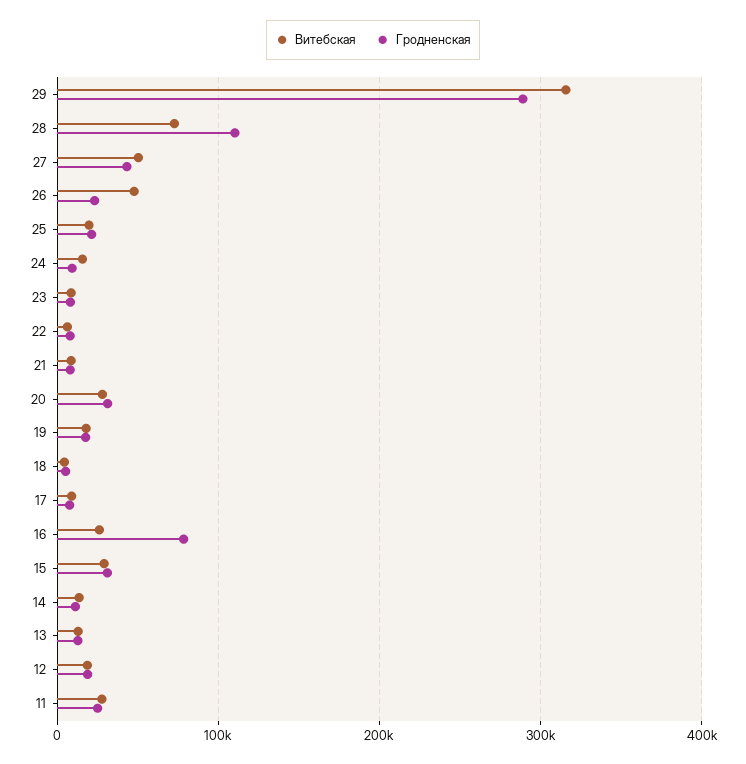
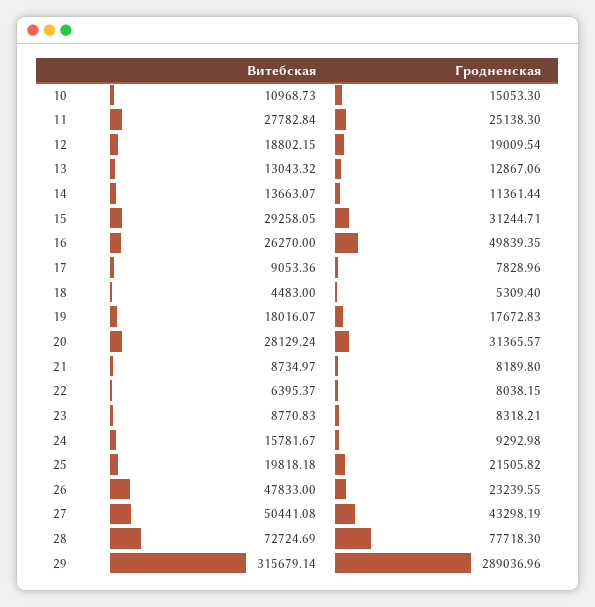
  {
    "Витебская": {
      "29": 315679.14,
      "28": 72724.69,
      "27": 50441.08,
      "26": 47833,
      "25": 19818.18,
      "24": 15781.67,
      "23": 8770.83,
      "22": 6395.37,
      "21": 8734.97,
      "20": 28129.24,
      "19": 18016.07,
      "18": 4483,
      "17": 9053.36,
      "16": 26270,
      "15": 29258.05,
      "14": 13663.07,
      "13": 13043.32,
      "12": 18802.15,
-     "11": 27782.84
+     "11": 27782.84,
+     "10": 10968.73
    },
    "Гродненская": {
      "29": 289036.96,
-     "28": 110000,
+     "28": 77718.3,
      "27": 43298.19,
      "26": 23239.55,
      "25": 21505.82,
      "24": 9292.98,
      "23": 8318.21,
      "22": 8038.15,
      "21": 8189.8,
      "20": 31365.57,
      "19": 17672.83,
      "18": 5309.4,
      "17": 7828.96,
-     "16": 80000,
+     "16": 49839.35,
      "15": 31244.71,
      "14": 11361.44,
      "13": 12867.06,
      "12": 19009.54,
-     "11": 25138.3
+     "11": 25138.3,
+     "10": 15053.3
    }
  }

